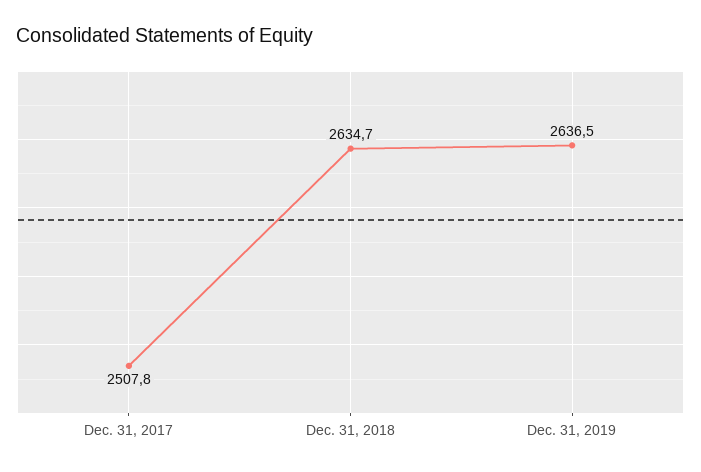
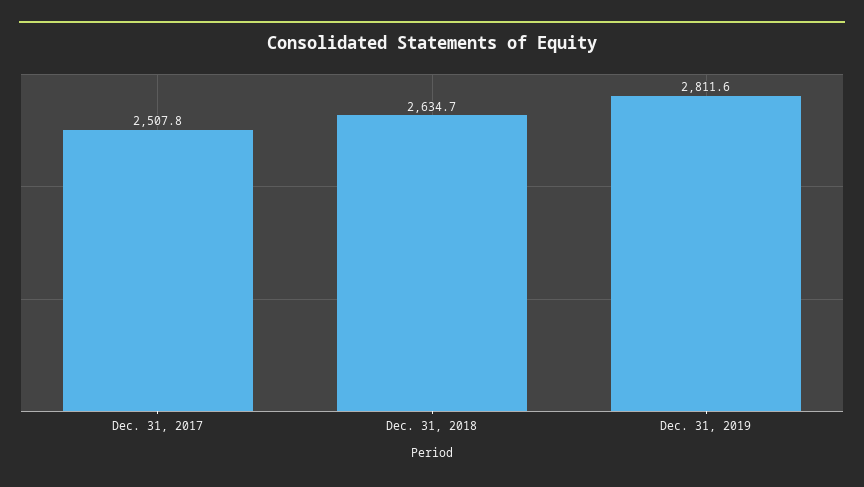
  {
    "Dec. 31, 2017": 2507.8,
    "Dec. 31, 2018": 2634.7,
-   "Dec. 31, 2019": 2636.5
+   "Dec. 31, 2019": 2811.6
  }

